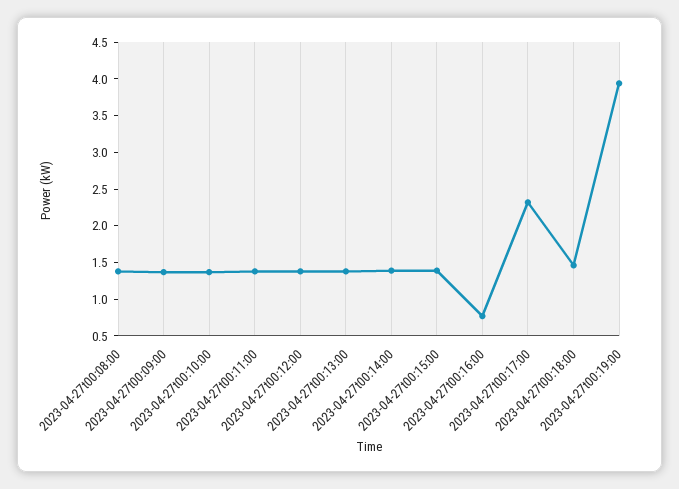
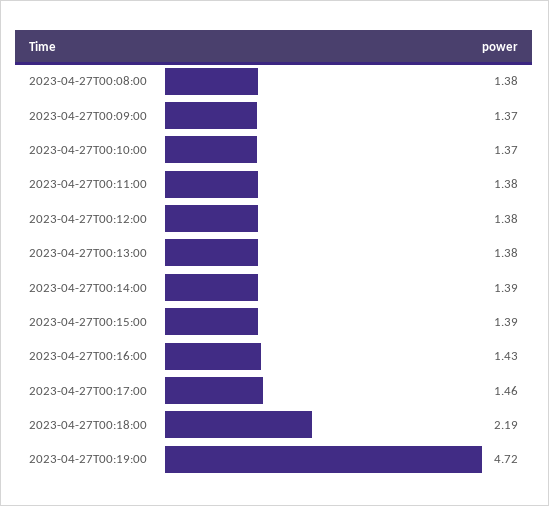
  {
    "2023-04-27t00:08:00": 1.38,
    "2023-04-27t00:09:00": 1.37,
    "2023-04-27t00:10:00": 1.37,
    "2023-04-27t00:11:00": 1.38,
    "2023-04-27t00:12:00": 1.38,
    "2023-04-27t00:13:00": 1.38,
    "2023-04-27t00:14:00": 1.39,
    "2023-04-27t00:15:00": 1.39,
-   "2023-04-27t00:16:00": 0.75,
+   "2023-04-27t00:16:00": 1.43,
-   "2023-04-27t00:17:00": 2.25,
+   "2023-04-27t00:17:00": 1.46,
-   "2023-04-27t00:18:00": 1.5,
+   "2023-04-27t00:18:00": 2.19,
-   "2023-04-27t00:19:00": 4
+   "2023-04-27t00:19:00": 4.72
  }

